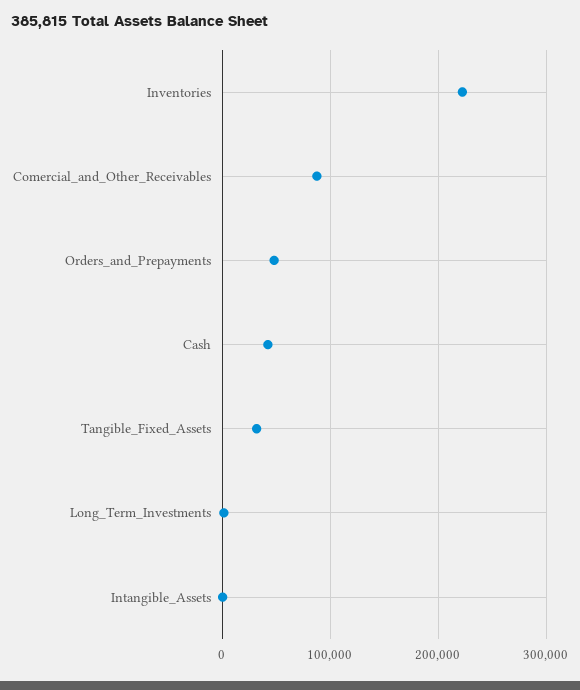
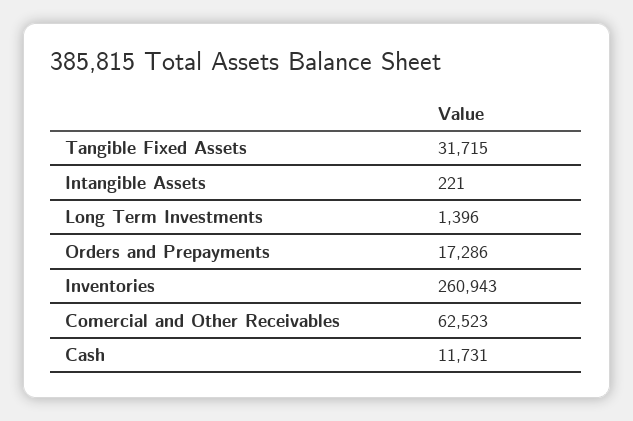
  {
-   "Inventories": 220000,
+   "Inventories": 260943,
-   "Comercial_and_Other_Receivables": 90000,
+   "Comercial_and_Other_Receivables": 62523,
-   "Orders_and_Prepayments": 50000,
+   "Orders_and_Prepayments": 17286,
-   "Cash": 40000,
+   "Cash": 11731,
    "Tangible_Fixed_Assets": 31715,
    "Long_Term_Investments": 1396,
    "Intangible_Assets": 221
  }

